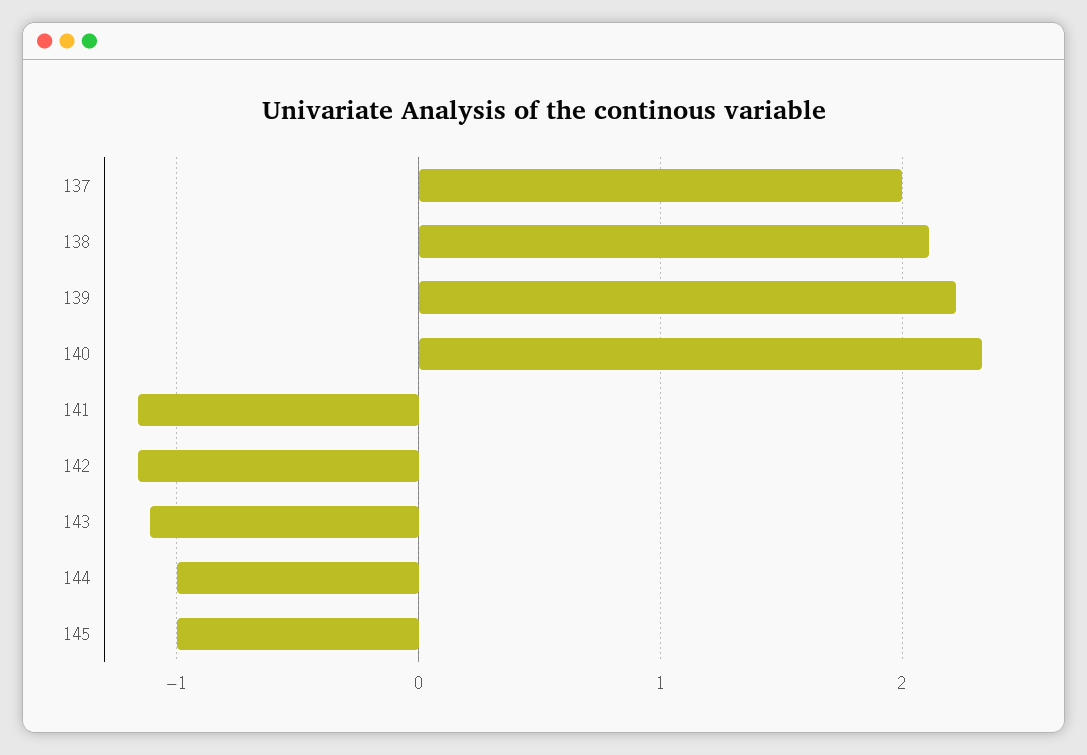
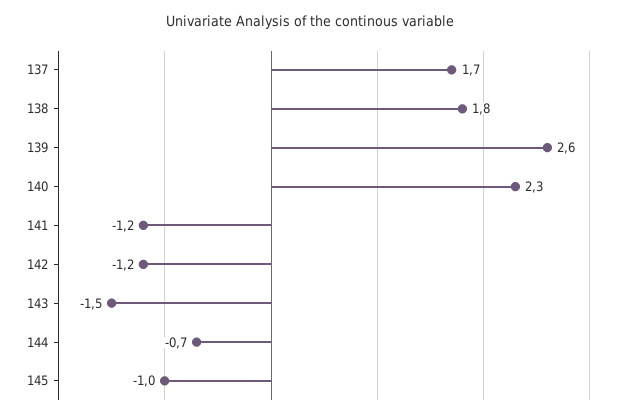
  {
-   "137": 2,
+   "137": 1.7,
-   "138": 2.1,
+   "138": 1.8,
-   "139": 2.2,
+   "139": 2.6,
    "140": 2.3,
    "141": -1.2,
    "142": -1.2,
-   "143": -1.1,
+   "143": -1.5,
-   "144": -1,
+   "144": -0.7,
    "145": -1
  }

